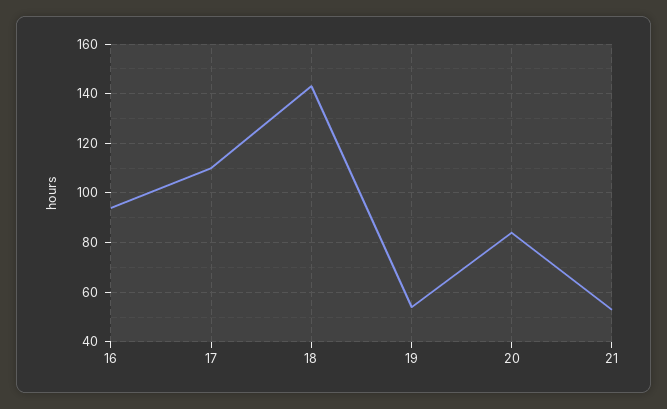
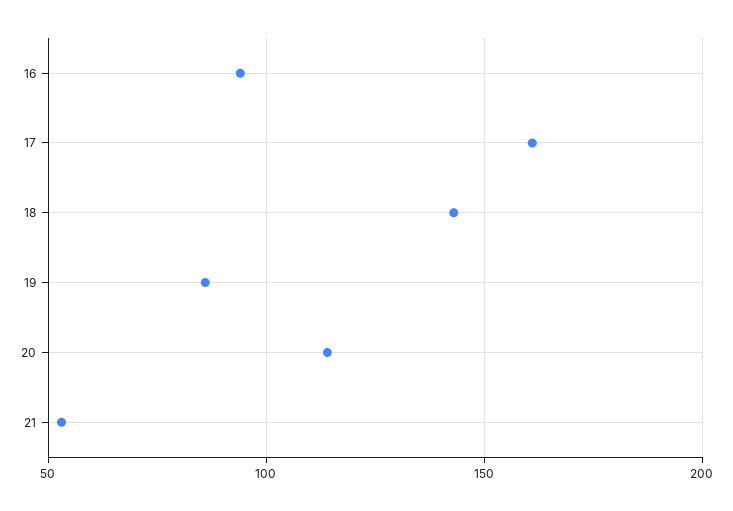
  {
    "16": 95,
-   "17": 110,
+   "17": 160,
    "18": 145,
-   "19": 55,
+   "19": 85,
-   "20": 85,
+   "20": 115,
    "21": 55
  }

